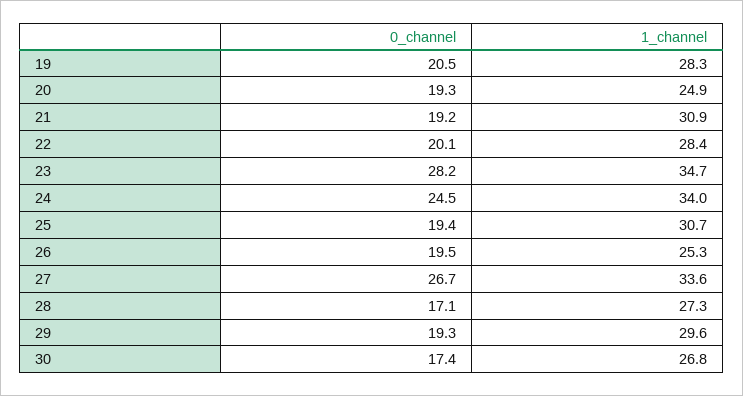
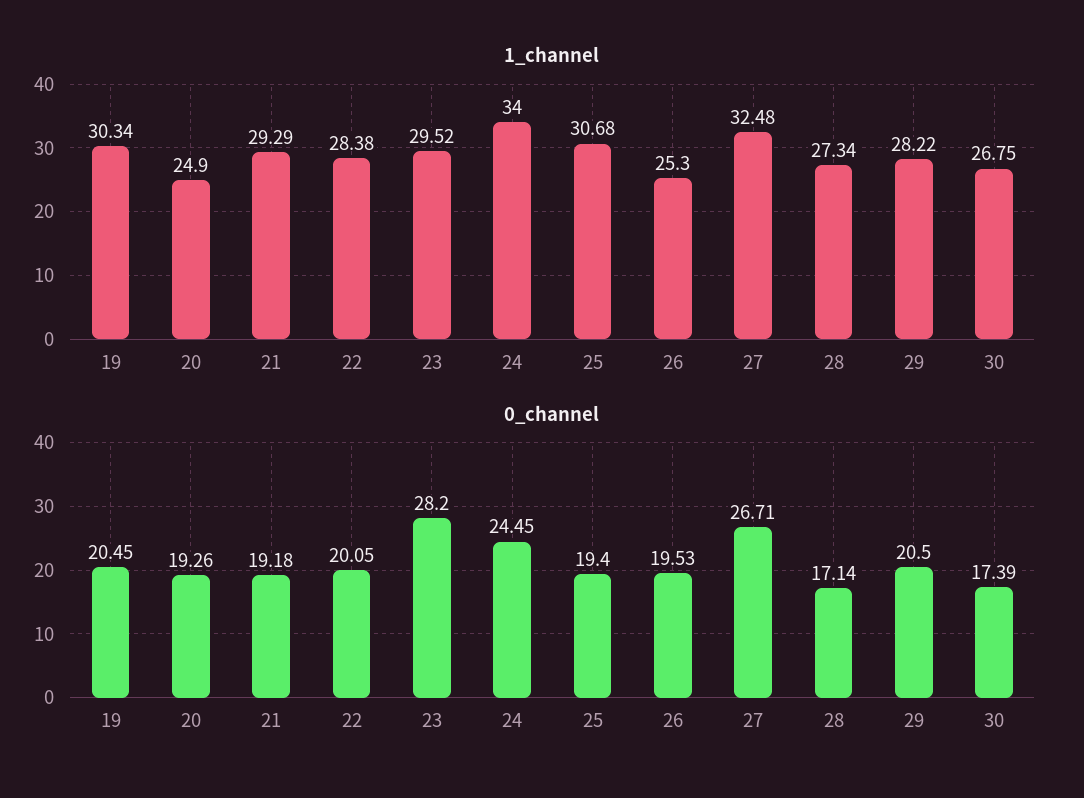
  {
    "0_channel": {
      "19": 20.45,
      "20": 19.26,
      "21": 19.18,
      "22": 20.05,
      "23": 28.2,
      "24": 24.45,
      "25": 19.4,
      "26": 19.53,
      "27": 26.71,
      "28": 17.14,
-     "29": 19.3,
+     "29": 20.5,
      "30": 17.39
    },
    "1_channel": {
-     "19": 28.3,
+     "19": 30.34,
      "20": 24.9,
-     "21": 30.9,
+     "21": 29.29,
      "22": 28.38,
-     "23": 34.7,
+     "23": 29.52,
      "24": 34,
      "25": 30.68,
      "26": 25.3,
-     "27": 33.6,
+     "27": 32.48,
      "28": 27.34,
-     "29": 29.6,
+     "29": 28.22,
      "30": 26.75
    }
  }

